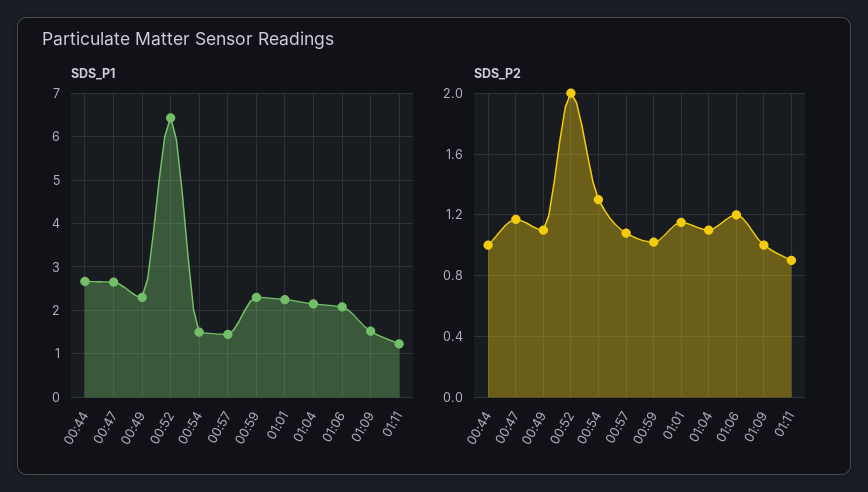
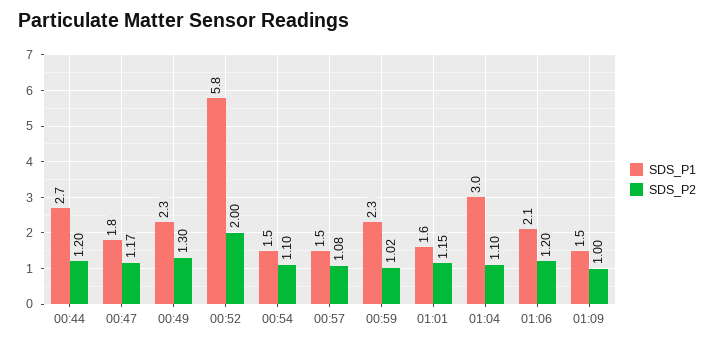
  {
    "SDS_P1": {
      "00:44": 2.7,
-     "00:47": 2.6,
+     "00:47": 1.8,
      "00:49": 2.3,
-     "00:52": 6.4,
+     "00:52": 5.8,
      "00:54": 1.5,
      "00:57": 1.5,
      "00:59": 2.3,
-     "01:01": 2.2,
+     "01:01": 1.6,
-     "01:04": 2.2,
+     "01:04": 3,
      "01:06": 2.1,
-     "01:09": 1.5,
+     "01:09": 1.5
-     "01:11": 1.2
    },
    "SDS_P2": {
-     "00:44": 1,
+     "00:44": 1.2,
      "00:47": 1.17,
-     "00:49": 1.1,
+     "00:49": 1.3,
      "00:52": 2,
-     "00:54": 1.3,
+     "00:54": 1.1,
      "00:57": 1.08,
      "00:59": 1.02,
      "01:01": 1.15,
      "01:04": 1.1,
      "01:06": 1.2,
-     "01:09": 1,
+     "01:09": 1
-     "01:11": 0.9
    }
  }

